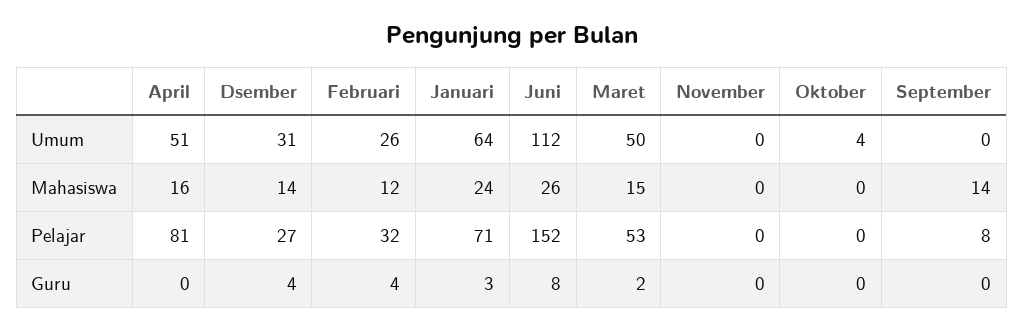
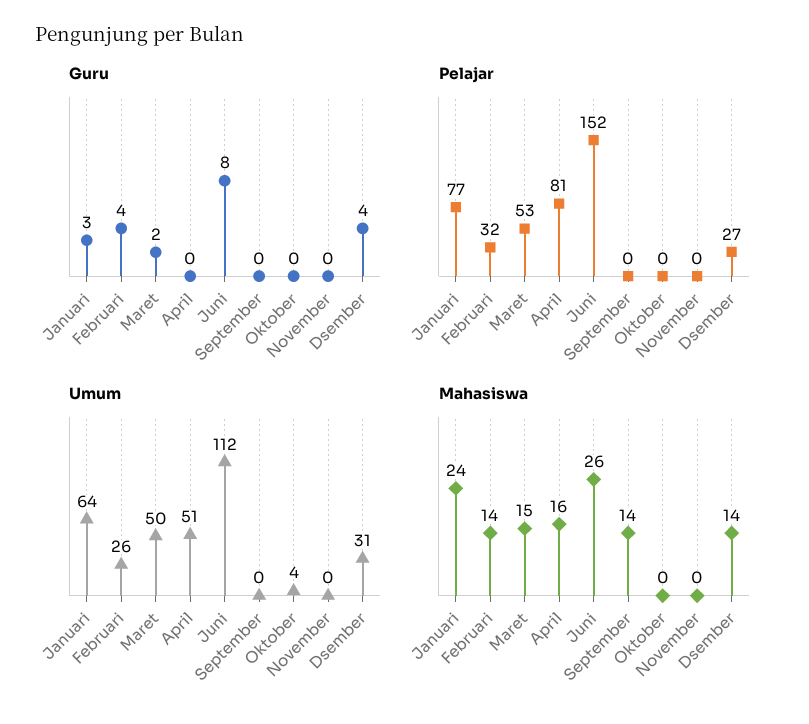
  {
    "Umum": {
      "April": 51,
      "Dsember": 31,
      "Februari": 26,
      "Januari": 64,
      "Juni": 112,
      "Maret": 50,
      "November": 0,
      "Oktober": 4,
      "September": 0
    },
    "Mahasiswa": {
      "April": 16,
      "Dsember": 14,
-     "Februari": 12,
+     "Februari": 14,
      "Januari": 24,
      "Juni": 26,
      "Maret": 15,
      "November": 0,
      "Oktober": 0,
      "September": 14
    },
    "Pelajar": {
      "April": 81,
      "Dsember": 27,
      "Februari": 32,
-     "Januari": 71,
+     "Januari": 77,
      "Juni": 152,
      "Maret": 53,
      "November": 0,
      "Oktober": 0,
-     "September": 8
+     "September": 0
    },
    "Guru": {
      "April": 0,
      "Dsember": 4,
      "Februari": 4,
      "Januari": 3,
      "Juni": 8,
      "Maret": 2,
      "November": 0,
      "Oktober": 0,
      "September": 0
    }
  }

